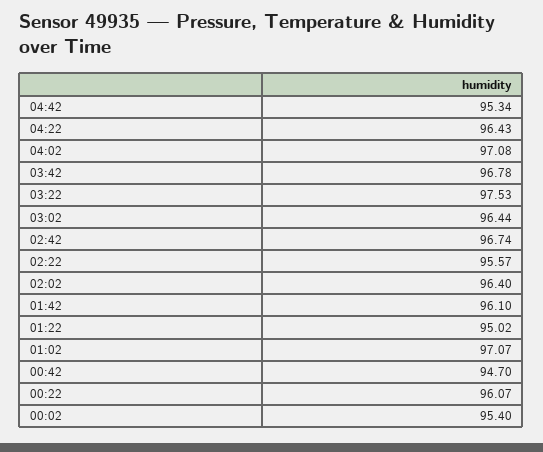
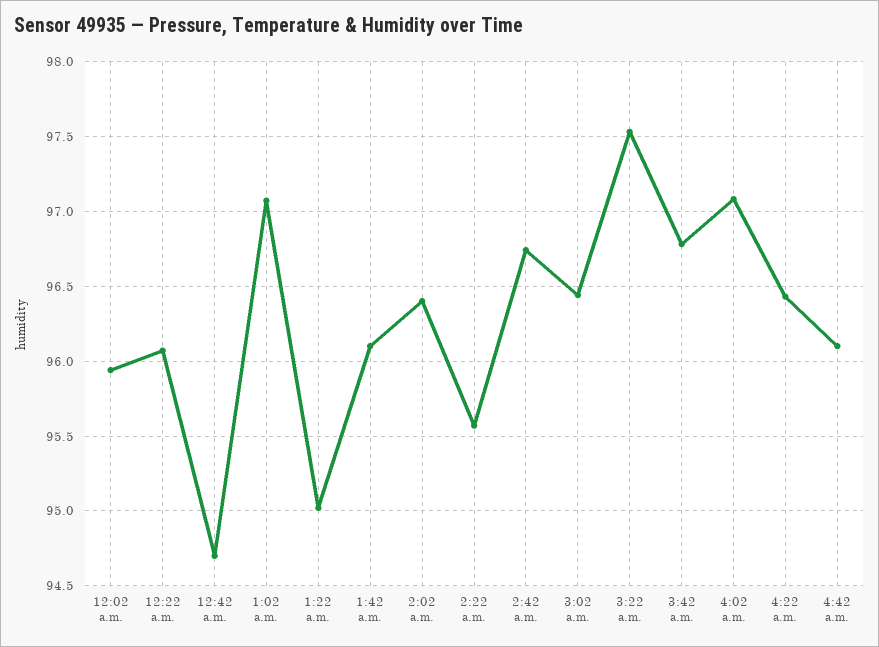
  {
-   "04:42": 95.34,
+   "04:42": 96.1,
    "04:22": 96.43,
    "04:02": 97.08,
    "03:42": 96.78,
    "03:22": 97.53,
    "03:02": 96.44,
    "02:42": 96.74,
    "02:22": 95.57,
    "02:02": 96.4,
    "01:42": 96.1,
    "01:22": 95.02,
    "01:02": 97.07,
    "00:42": 94.7,
    "00:22": 96.07,
-   "00:02": 95.4
+   "00:02": 95.95
  }

